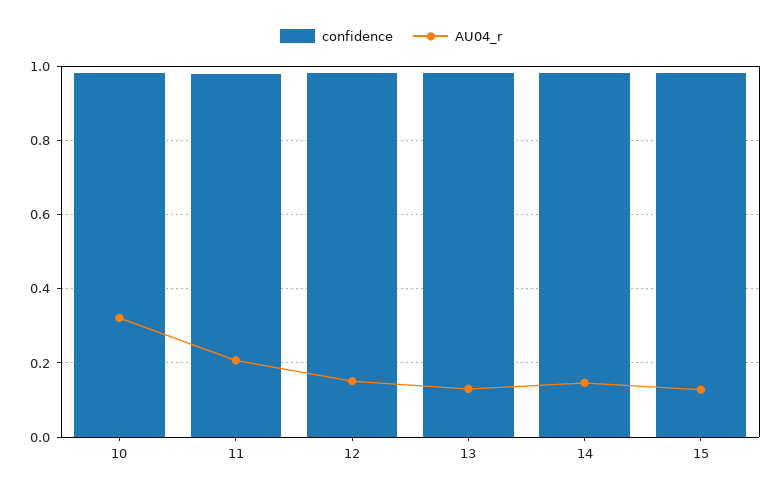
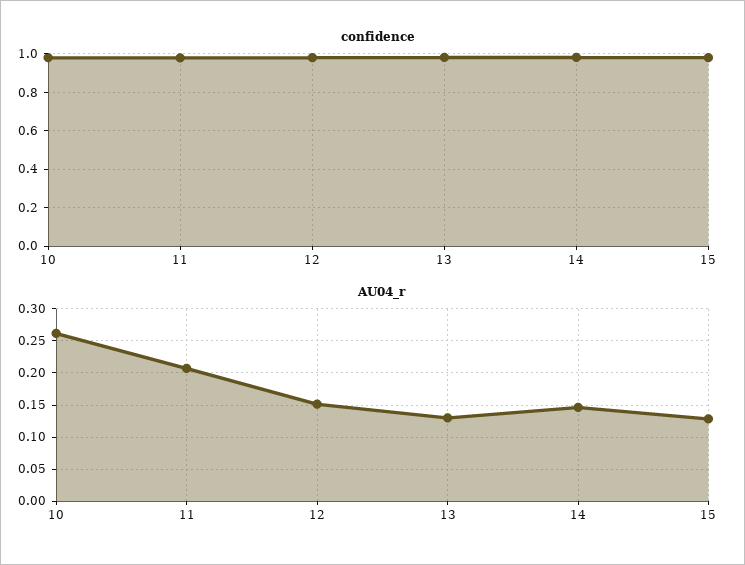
  {
    "confidence": {
      "10": 0.98,
      "11": 0.98,
      "12": 0.98,
      "13": 0.98,
      "14": 0.98,
      "15": 0.98
    },
    "AU04_r": {
-     "10": 0.32,
+     "10": 0.26,
      "11": 0.21,
      "12": 0.15,
      "13": 0.13,
      "14": 0.15,
      "15": 0.13
    }
  }

